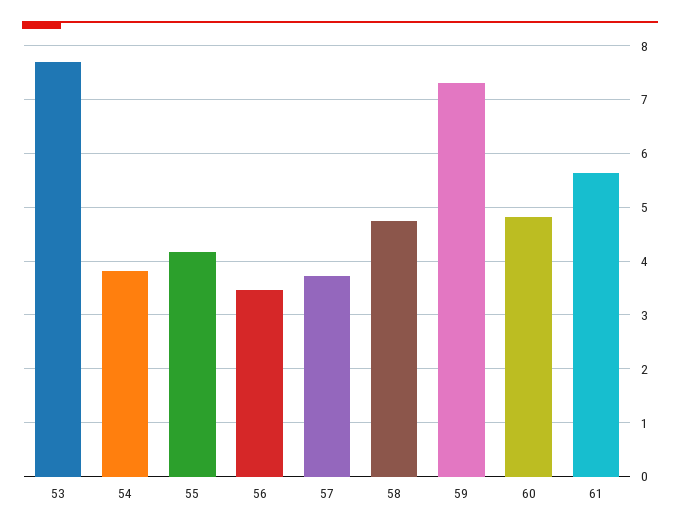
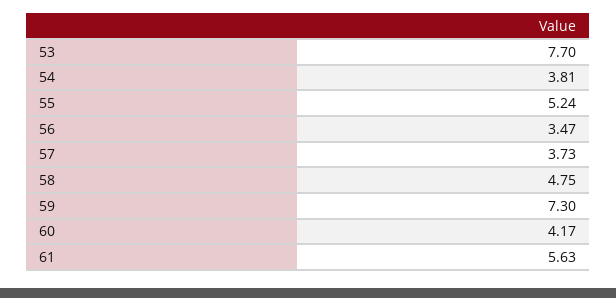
  {
    "53": 7.7,
    "54": 3.81,
-   "55": 4.2,
+   "55": 5.24,
    "56": 3.47,
    "57": 3.73,
    "58": 4.75,
    "59": 7.3,
-   "60": 4.8,
+   "60": 4.17,
    "61": 5.63
  }

